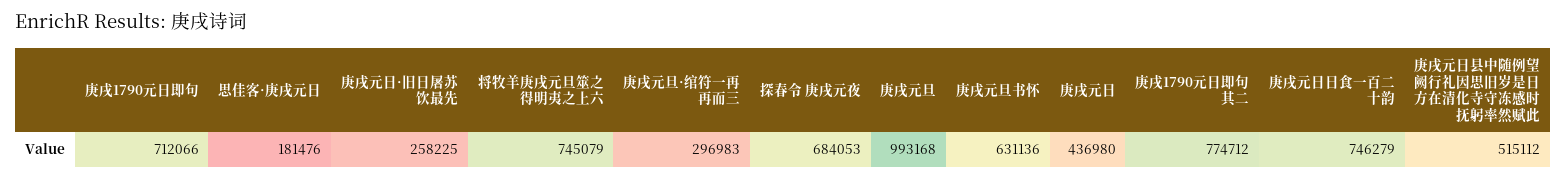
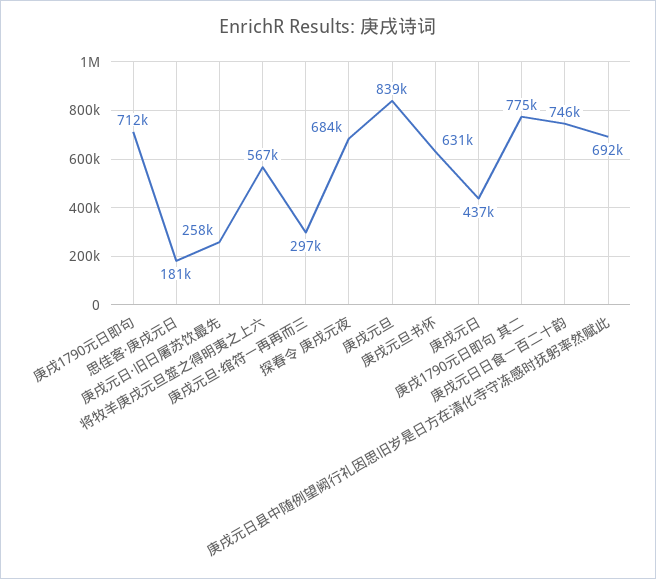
  {
    "庚戌1790元日即句": 712066,
    "思佳客·庚戌元日": 181476,
    "庚戌元日·旧日屠苏饮最先": 258225,
-   "将牧羊庚戌元旦筮之得明夷之上六": 745079,
+   "将牧羊庚戌元旦筮之得明夷之上六": 567000,
    "庚戌元旦·绾符一再再而三": 296983,
    "探春令 庚戌元夜": 684053,
-   "庚戌元旦": 993168,
+   "庚戌元旦": 839000,
    "庚戌元旦书怀": 631136,
    "庚戌元日": 436980,
    "庚戌1790元日即句 其二": 774712,
    "庚戌元日日食一百二十韵": 746279,
-   "庚戌元日县中随例望阙行礼因思旧岁是日方在清化寺守冻感时抚躬率然赋此": 515112
+   "庚戌元日县中随例望阙行礼因思旧岁是日方在清化寺守冻感时抚躬率然赋此": 692000
  }

